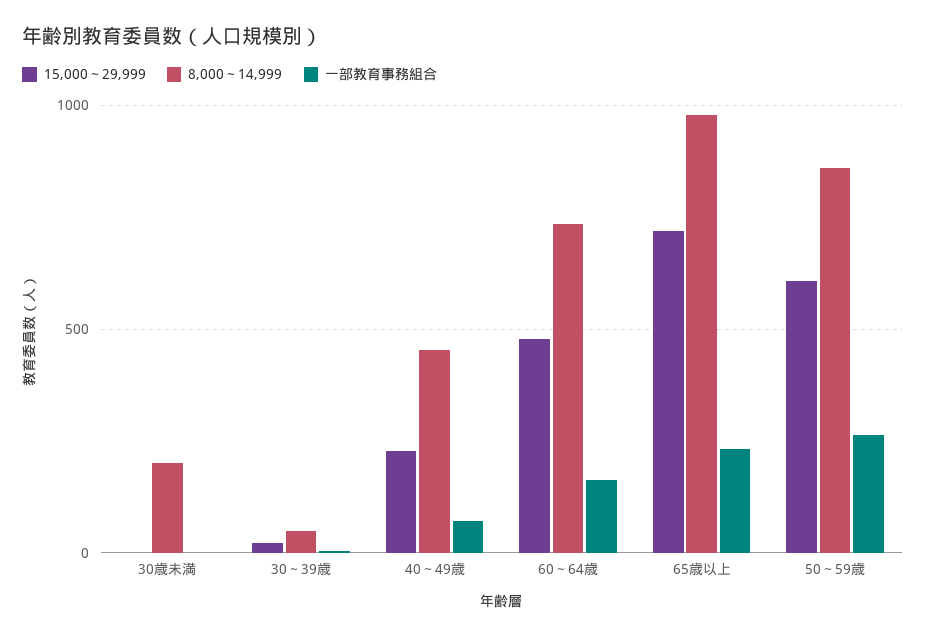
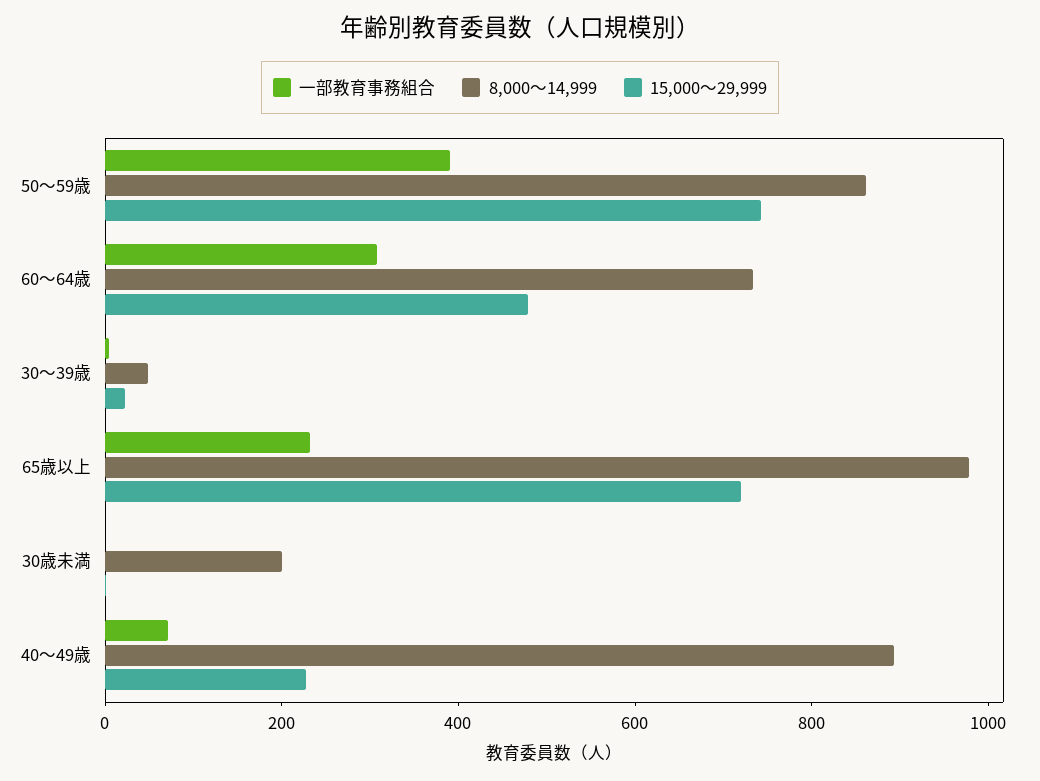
  {
    "15,000～29,999": {
      "30歳未満": 0,
      "30～39歳": 0,
      "40～49歳": 250,
      "60～64歳": 500,
      "65歳以上": 700,
-     "50～59歳": 600
+     "50～59歳": 750
    },
    "8,000～14,999": {
      "30歳未満": 200,
      "30～39歳": 50,
-     "40～49歳": 450,
+     "40～49歳": 900,
      "60～64歳": 750,
      "65歳以上": 1000,
      "50～59歳": 850
    },
    "一部教育事務組合": {
      "30歳未満": 0,
      "30～39歳": 0,
      "40～49歳": 50,
-     "60～64歳": 150,
+     "60～64歳": 300,
      "65歳以上": 250,
-     "50～59歳": 250
+     "50～59歳": 400
    }
  }

